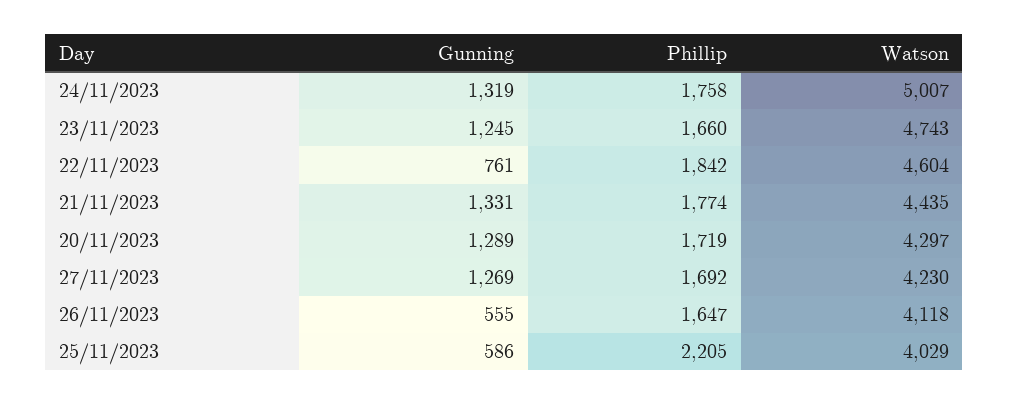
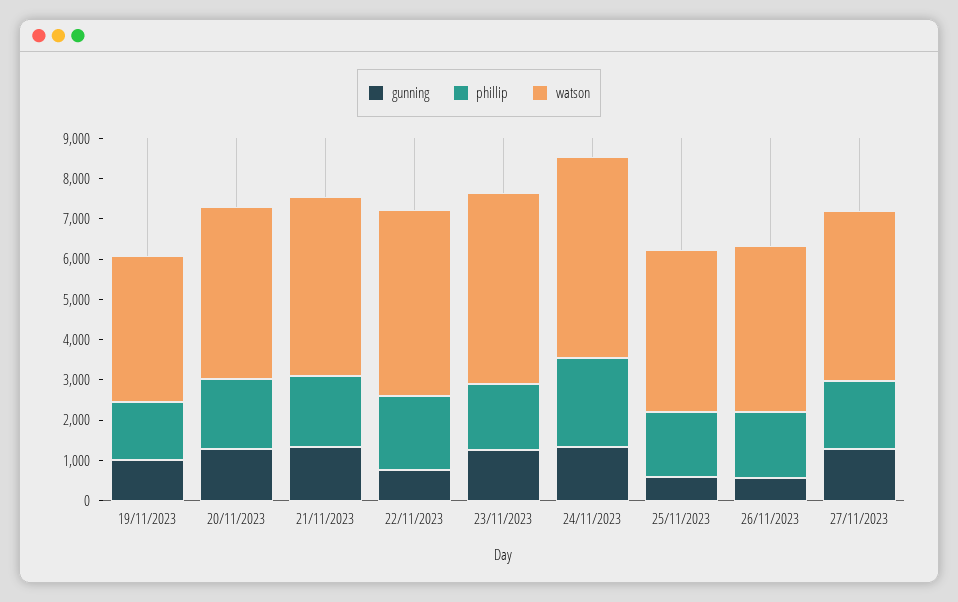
  {
    "Gunning": {
      "24/11/2023": 1319,
      "23/11/2023": 1245,
      "22/11/2023": 761,
      "21/11/2023": 1331,
      "20/11/2023": 1289,
      "27/11/2023": 1269,
      "26/11/2023": 555,
-     "25/11/2023": 586
+     "25/11/2023": 586,
+     "19/11/2023": 1000
    },
    "Phillip": {
-     "24/11/2023": 1758,
+     "24/11/2023": 2200,
      "23/11/2023": 1660,
      "22/11/2023": 1842,
      "21/11/2023": 1774,
      "20/11/2023": 1719,
      "27/11/2023": 1692,
      "26/11/2023": 1647,
-     "25/11/2023": 2205
+     "25/11/2023": 1600,
+     "19/11/2023": 1400
    },
    "Watson": {
      "24/11/2023": 5007,
      "23/11/2023": 4743,
      "22/11/2023": 4604,
      "21/11/2023": 4435,
      "20/11/2023": 4297,
      "27/11/2023": 4230,
      "26/11/2023": 4118,
-     "25/11/2023": 4029
+     "25/11/2023": 4029,
+     "19/11/2023": 3600
    }
  }

